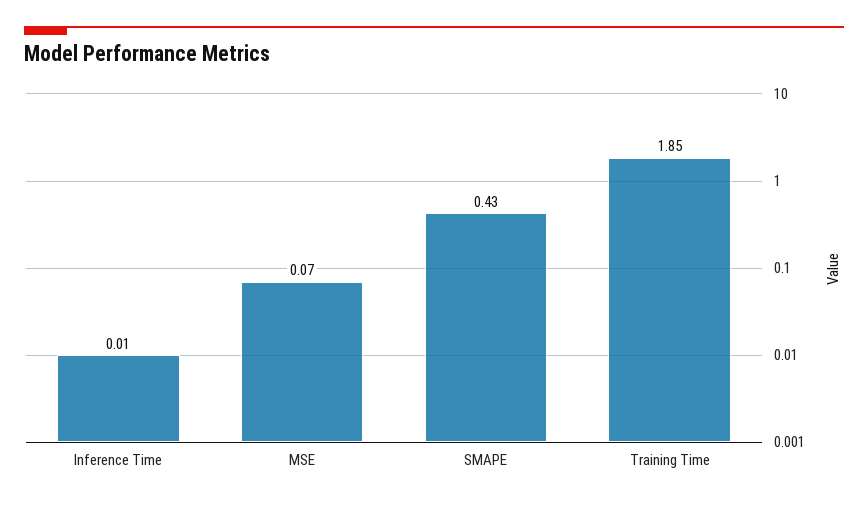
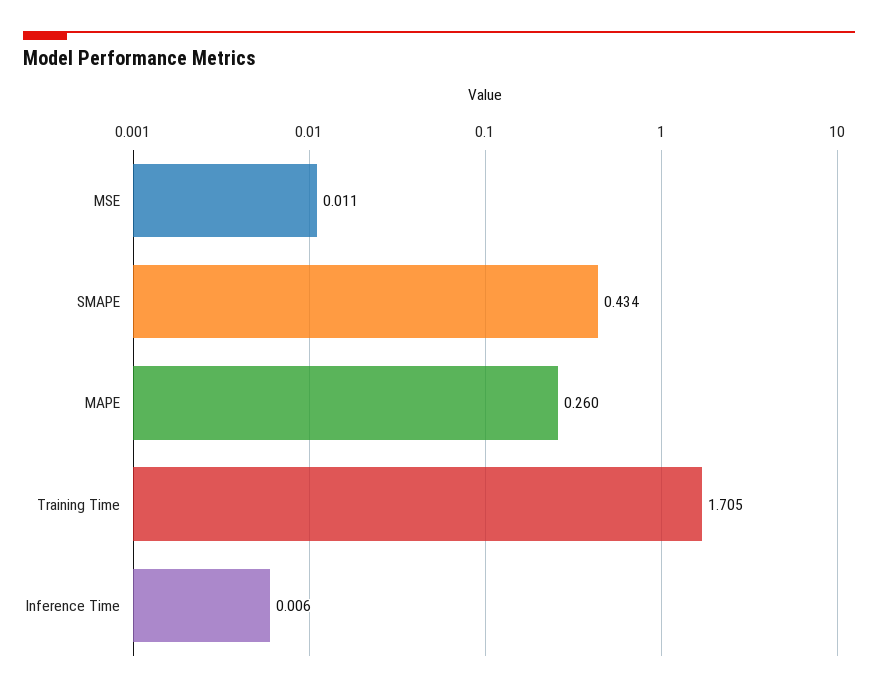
  {
    "Inference Time": 0.006,
-   "MSE": 0.07,
+   "MSE": 0.011,
    "SMAPE": 0.434,
-   "Training Time": 1.85
+   "Training Time": 1.705,
+   "MAPE": 0.26
  }

